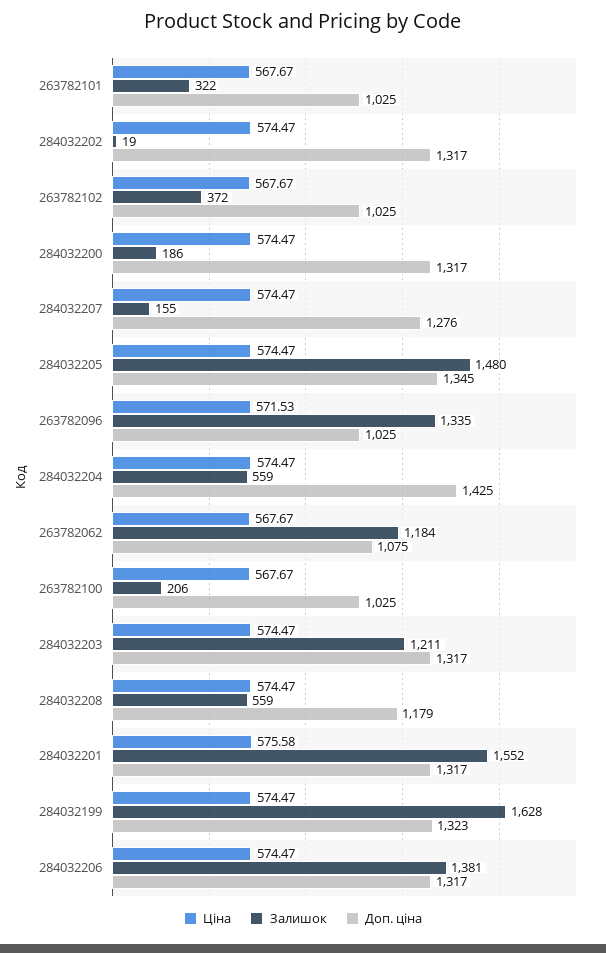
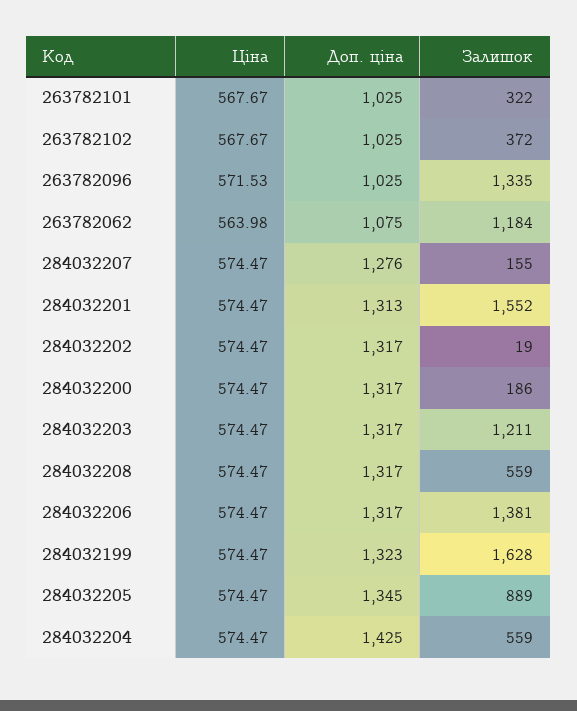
  {
    "Ціна": {
      "263782101": 567.67,
      "284032202": 574.47,
      "263782102": 567.67,
      "284032200": 574.47,
      "284032207": 574.47,
      "284032205": 574.47,
      "263782096": 571.53,
      "284032204": 574.47,
-     "263782062": 567.67,
+     "263782062": 563.98,
-     "263782100": 567.67,
      "284032203": 574.47,
      "284032208": 574.47,
-     "284032201": 575.58,
+     "284032201": 574.47,
      "284032199": 574.47,
      "284032206": 574.47
    },
    "Залишок": {
      "263782101": 322,
      "284032202": 19,
      "263782102": 372,
      "284032200": 186,
      "284032207": 155,
-     "284032205": 1480,
+     "284032205": 889,
      "263782096": 1335,
      "284032204": 559,
      "263782062": 1184,
-     "263782100": 206,
      "284032203": 1211,
      "284032208": 559,
      "284032201": 1552,
      "284032199": 1628,
      "284032206": 1381
    },
    "Доп. ціна": {
      "263782101": 1025,
      "284032202": 1317,
      "263782102": 1025,
      "284032200": 1317,
      "284032207": 1276,
      "284032205": 1345,
      "263782096": 1025,
      "284032204": 1425,
      "263782062": 1075,
-     "263782100": 1025,
      "284032203": 1317,
-     "284032208": 1179,
+     "284032208": 1317,
-     "284032201": 1317,
+     "284032201": 1313,
      "284032199": 1323,
      "284032206": 1317
    }
  }

